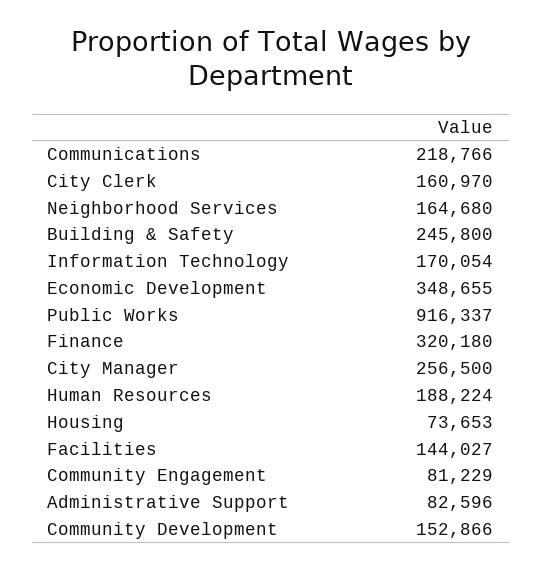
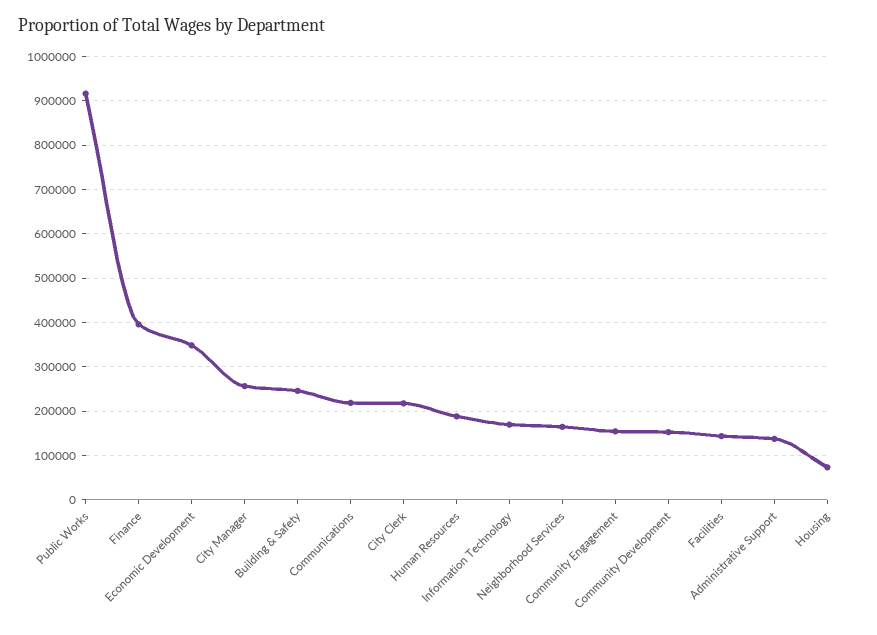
  {
    "Communications": 218766,
-   "City Clerk": 160970,
+   "City Clerk": 220000,
    "Neighborhood Services": 164680,
    "Building & Safety": 245800,
    "Information Technology": 170054,
    "Economic Development": 348655,
    "Public Works": 916337,
-   "Finance": 320180,
+   "Finance": 400000,
    "City Manager": 256500,
    "Human Resources": 188224,
    "Housing": 73653,
    "Facilities": 144027,
-   "Community Engagement": 81229,
+   "Community Engagement": 160000,
-   "Administrative Support": 82596,
+   "Administrative Support": 140000,
    "Community Development": 152866
  }

